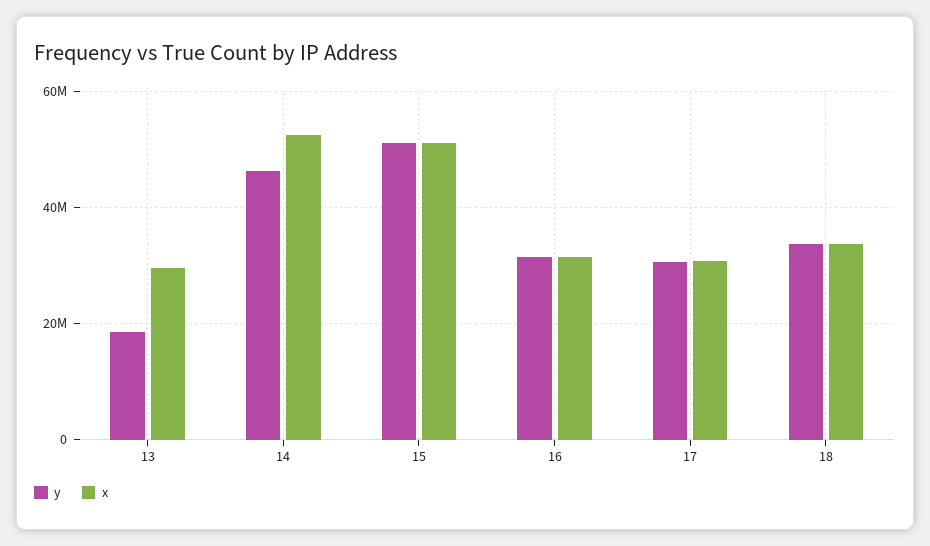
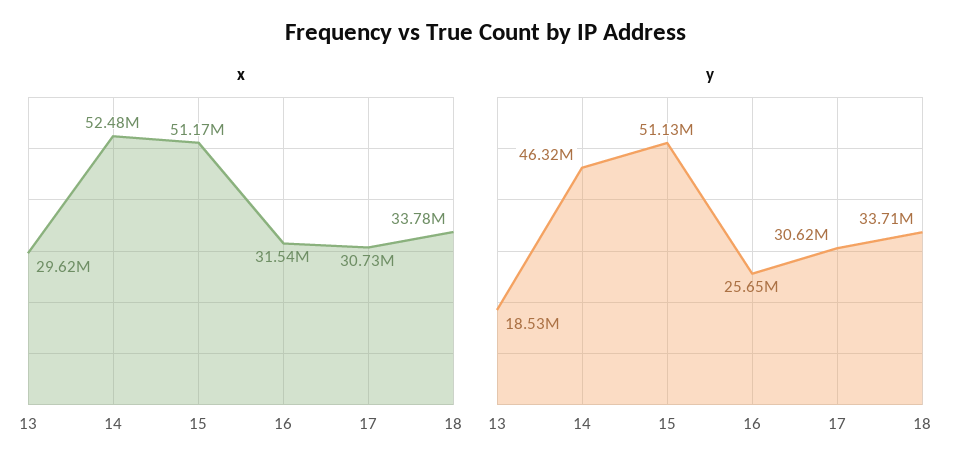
  {
    "y": {
      "13": 18530000,
      "14": 46320000,
      "15": 51130000,
-     "16": 32000000,
+     "16": 25650000,
      "17": 30620000,
      "18": 33710000
    },
    "x": {
      "13": 29620000,
      "14": 52480000,
      "15": 51170000,
      "16": 31540000,
      "17": 30730000,
      "18": 33780000
    }
  }

